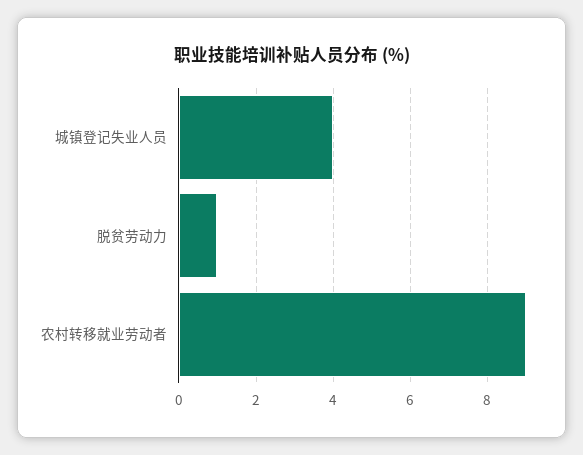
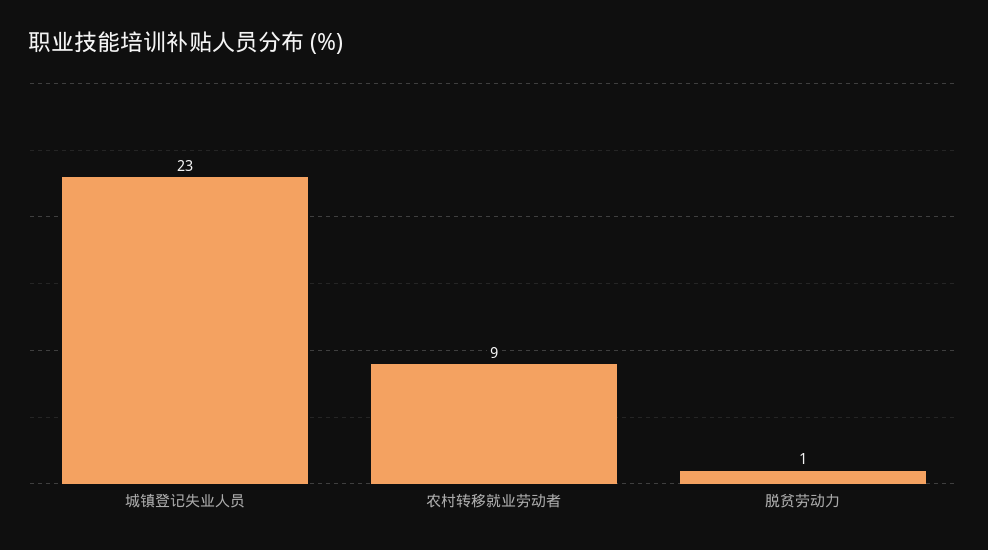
  {
-   "城镇登记失业人员": 4,
+   "城镇登记失业人员": 23,
    "脱贫劳动力": 1,
    "农村转移就业劳动者": 9
  }

